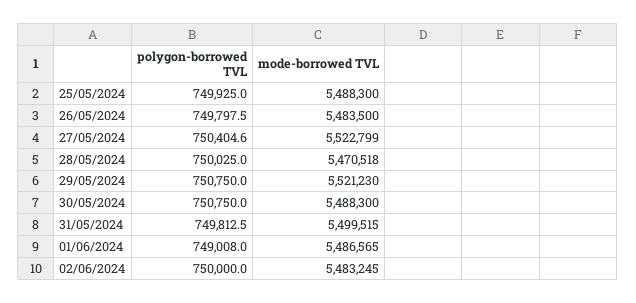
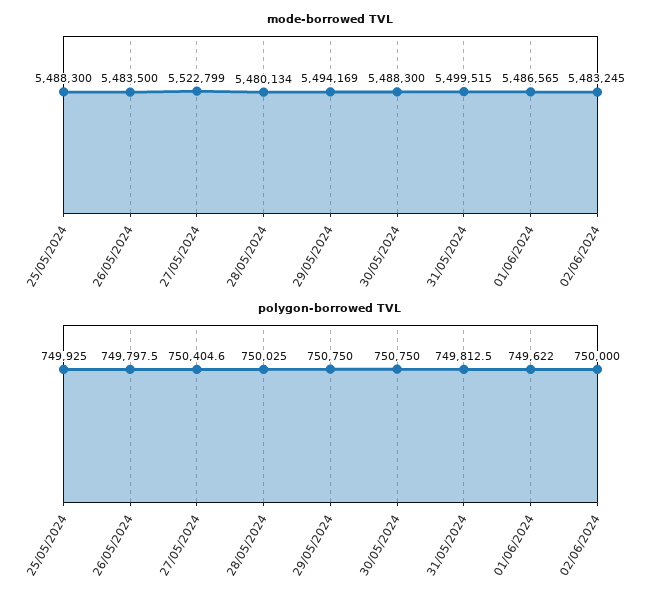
  {
    "polygon-borrowed TVL": {
      "25/05/2024": 749925,
      "26/05/2024": 749797.5,
      "27/05/2024": 750404.6,
      "28/05/2024": 750025,
      "29/05/2024": 750750,
      "30/05/2024": 750750,
      "31/05/2024": 749812.5,
-     "01/06/2024": 749008,
+     "01/06/2024": 749622,
      "02/06/2024": 750000
    },
    "mode-borrowed TVL": {
      "25/05/2024": 5488300,
      "26/05/2024": 5483500,
      "27/05/2024": 5522799,
-     "28/05/2024": 5470518,
+     "28/05/2024": 5480134,
-     "29/05/2024": 5521230,
+     "29/05/2024": 5494169,
      "30/05/2024": 5488300,
      "31/05/2024": 5499515,
      "01/06/2024": 5486565,
      "02/06/2024": 5483245
    }
  }

